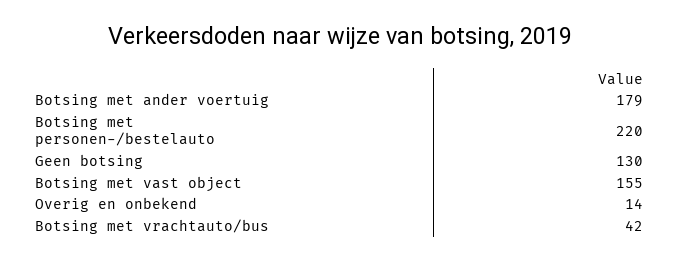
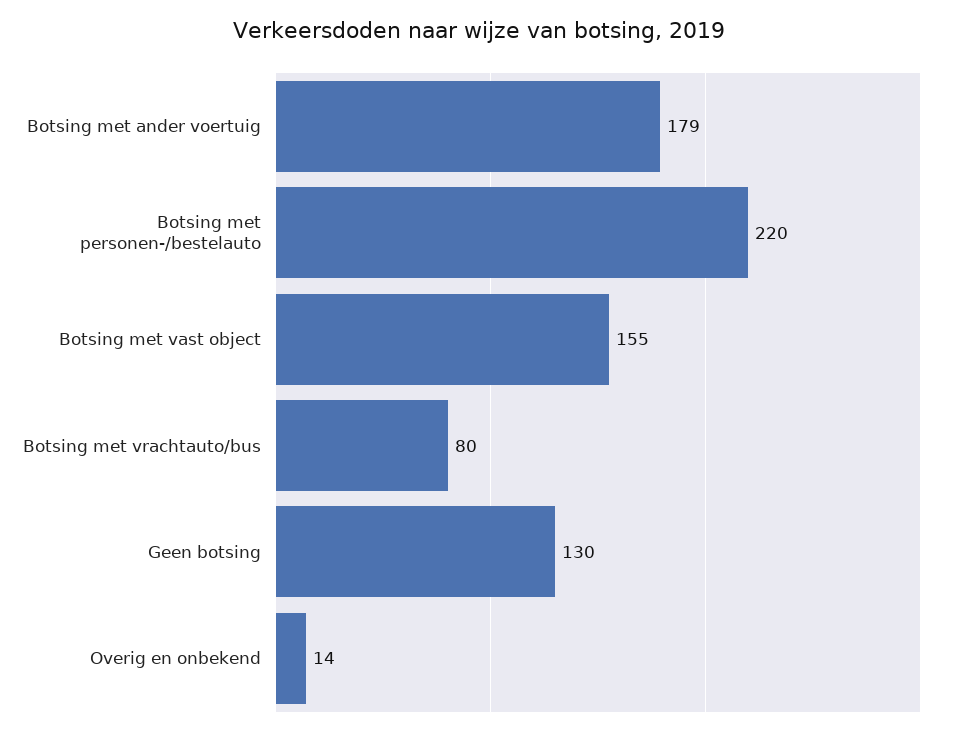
  {
    "Botsing met ander voertuig": 179,
    "Botsing met personen-/bestelauto": 220,
    "Geen botsing": 130,
    "Botsing met vast object": 155,
    "Overig en onbekend": 14,
-   "Botsing met vrachtauto/bus": 42
+   "Botsing met vrachtauto/bus": 80
  }

